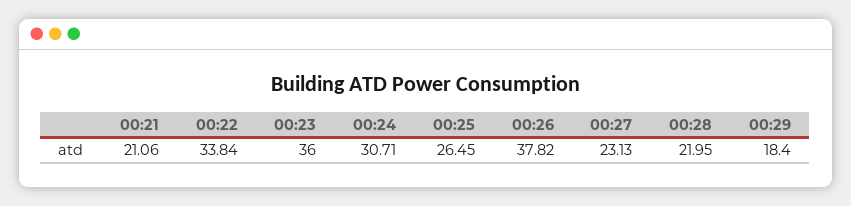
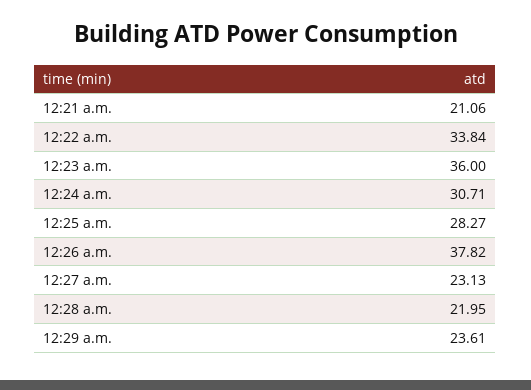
  {
    "00:21": 21.06,
    "00:22": 33.84,
    "00:23": 36,
    "00:24": 30.71,
-   "00:25": 26.45,
+   "00:25": 28.27,
    "00:26": 37.82,
    "00:27": 23.13,
    "00:28": 21.95,
-   "00:29": 18.4
+   "00:29": 23.61
  }

